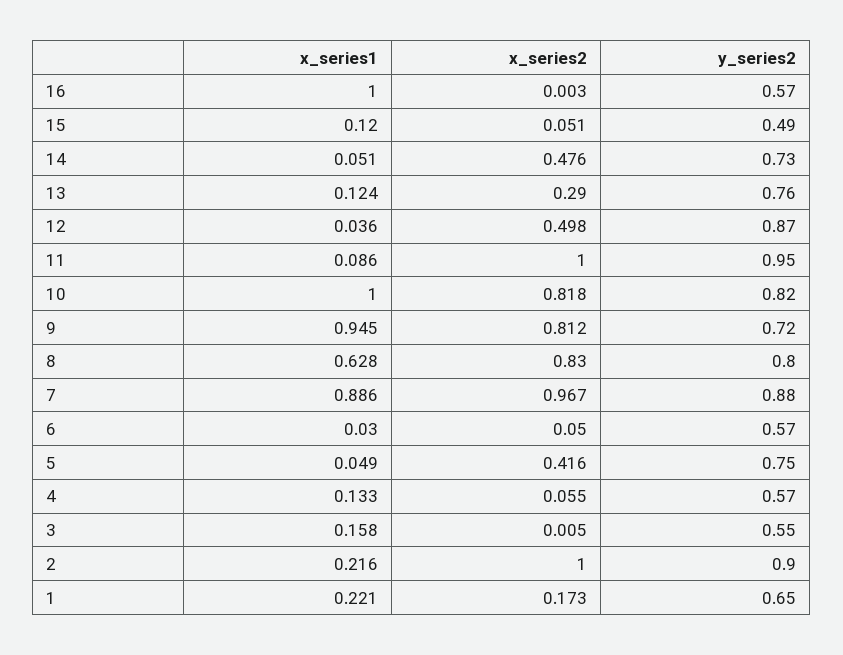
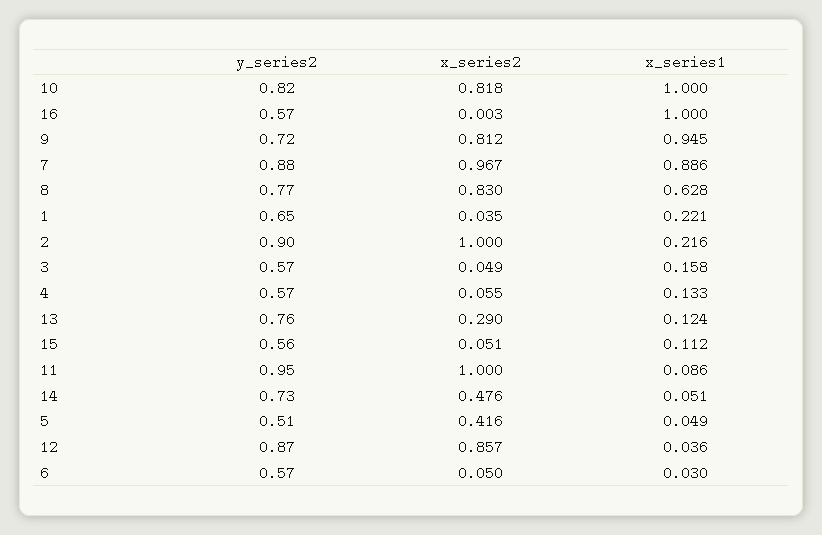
  {
    "x_series1": {
      "16": 1,
-     "15": 0.12,
+     "15": 0.112,
      "14": 0.051,
      "13": 0.124,
      "12": 0.036,
      "11": 0.086,
      "10": 1,
      "9": 0.945,
      "8": 0.628,
      "7": 0.886,
      "6": 0.03,
      "5": 0.049,
      "4": 0.133,
      "3": 0.158,
      "2": 0.216,
      "1": 0.221
    },
    "x_series2": {
      "16": 0.003,
      "15": 0.051,
      "14": 0.476,
      "13": 0.29,
-     "12": 0.498,
+     "12": 0.857,
      "11": 1,
      "10": 0.818,
      "9": 0.812,
      "8": 0.83,
      "7": 0.967,
      "6": 0.05,
      "5": 0.416,
      "4": 0.055,
-     "3": 0.005,
+     "3": 0.049,
      "2": 1,
-     "1": 0.173
+     "1": 0.035
    },
    "y_series2": {
      "16": 0.57,
-     "15": 0.49,
+     "15": 0.56,
      "14": 0.73,
      "13": 0.76,
      "12": 0.87,
      "11": 0.95,
      "10": 0.82,
      "9": 0.72,
-     "8": 0.8,
+     "8": 0.77,
      "7": 0.88,
      "6": 0.57,
-     "5": 0.75,
+     "5": 0.51,
      "4": 0.57,
-     "3": 0.55,
+     "3": 0.57,
      "2": 0.9,
      "1": 0.65
    }
  }

